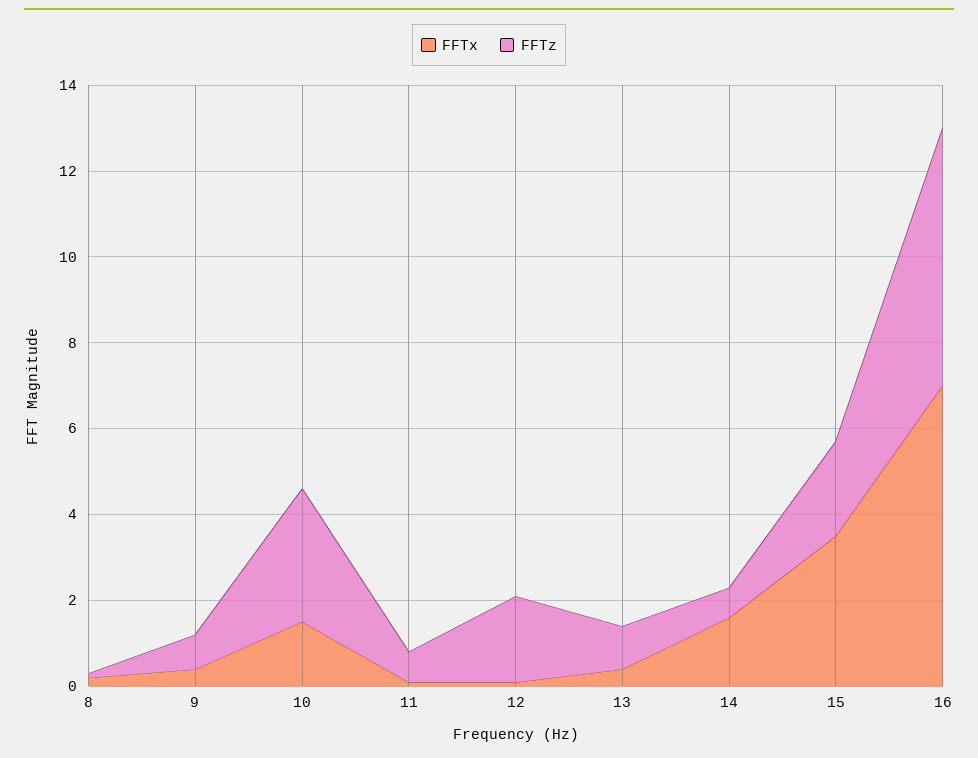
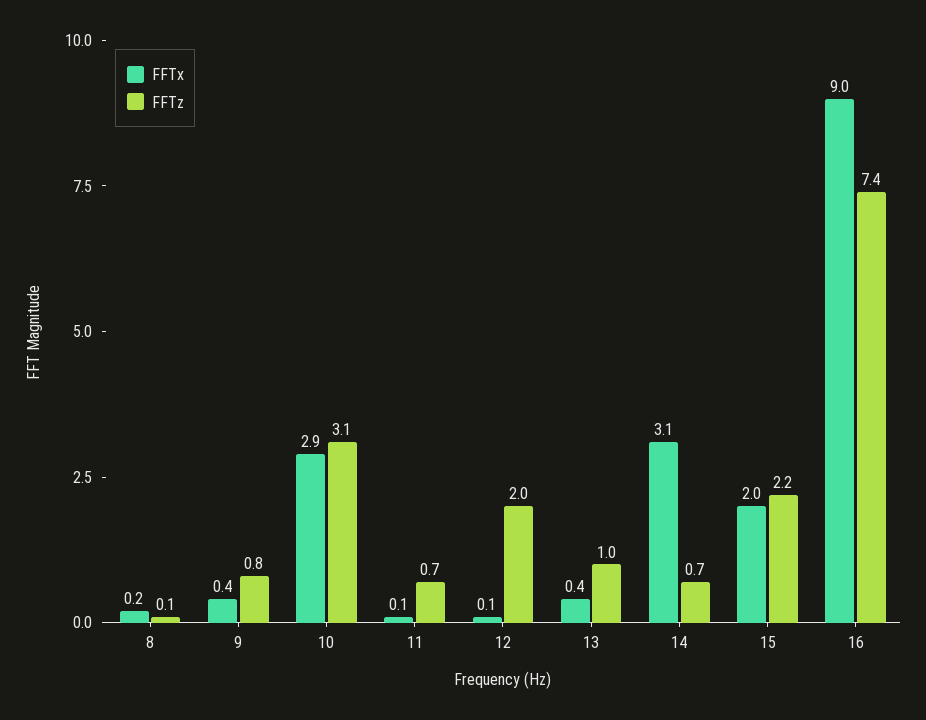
  {
    "FFTx": {
      "8": 0.2,
      "9": 0.4,
-     "10": 1.5,
+     "10": 2.9,
      "11": 0.1,
      "12": 0.1,
      "13": 0.4,
-     "14": 1.5,
+     "14": 3.1,
-     "15": 3.5,
+     "15": 2,
-     "16": 7
+     "16": 9
    },
    "FFTz": {
      "8": 0.1,
      "9": 0.8,
      "10": 3.1,
      "11": 0.7,
      "12": 2,
      "13": 1,
      "14": 0.7,
      "15": 2.2,
-     "16": 6
+     "16": 7.4
    }
  }

